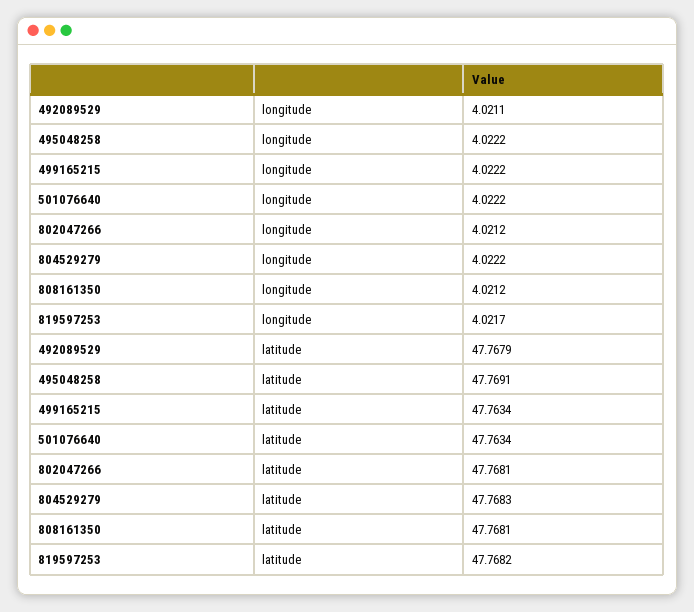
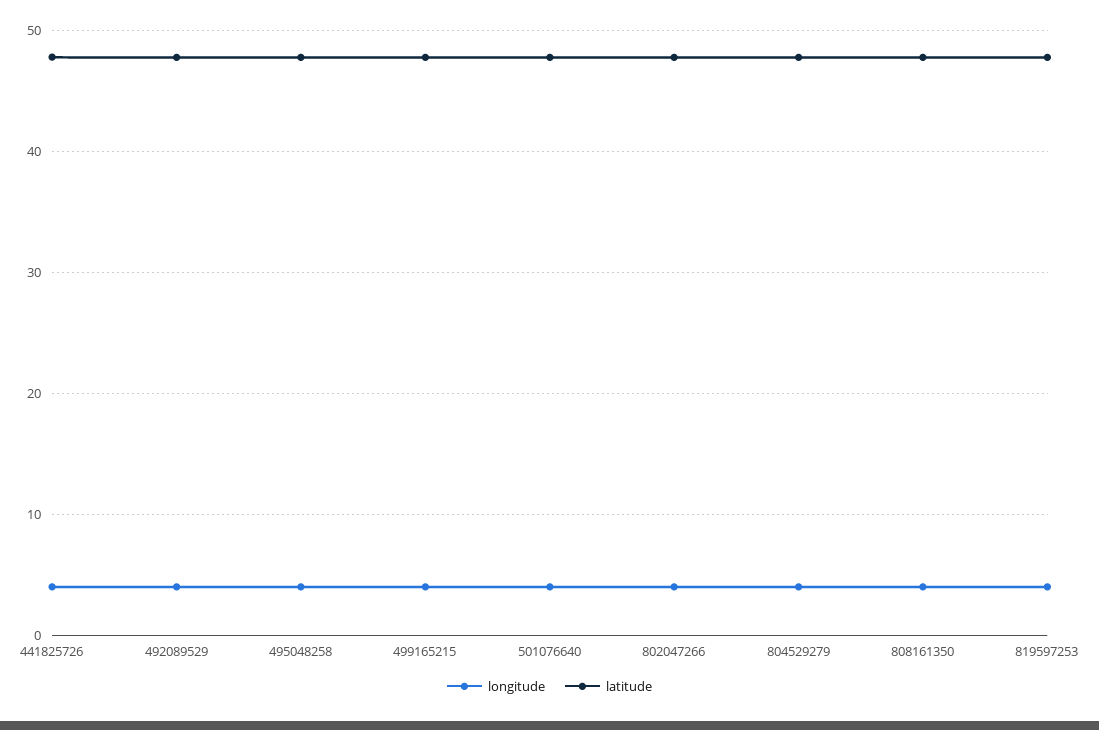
  {
    "longitude": {
      "492089529": 4.0211,
      "495048258": 4.0222,
      "499165215": 4.0222,
      "501076640": 4.0222,
      "802047266": 4.0212,
      "804529279": 4.0222,
      "808161350": 4.0212,
-     "819597253": 4.0217
+     "819597253": 4.0217,
+     "441825726": 4
    },
    "latitude": {
      "492089529": 47.7679,
      "495048258": 47.7691,
      "499165215": 47.7634,
      "501076640": 47.7634,
      "802047266": 47.7681,
      "804529279": 47.7683,
      "808161350": 47.7681,
-     "819597253": 47.7682
+     "819597253": 47.7682,
+     "441825726": 48
    }
  }

